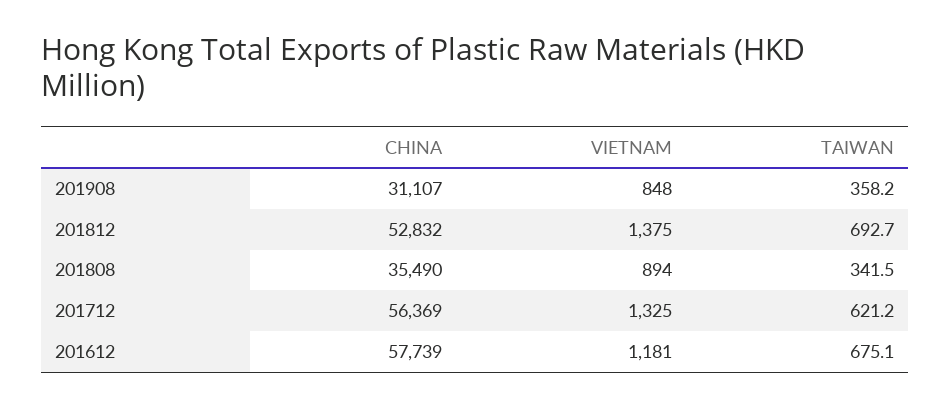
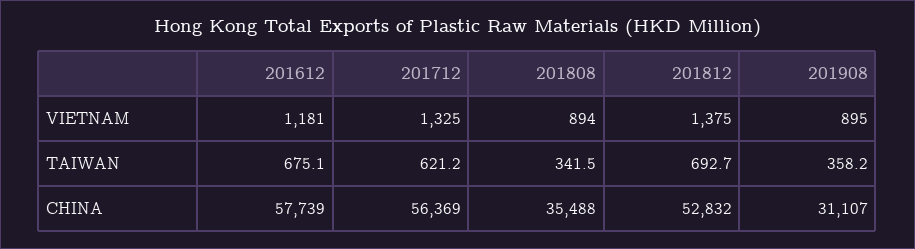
  {
    "CHINA": {
      "201908": 31107,
      "201812": 52832,
-     "201808": 35490,
+     "201808": 35488,
      "201712": 56369,
      "201612": 57739
    },
    "VIETNAM": {
-     "201908": 848,
+     "201908": 895,
      "201812": 1375,
      "201808": 894,
      "201712": 1325,
      "201612": 1181
    },
    "TAIWAN": {
      "201908": 358.2,
      "201812": 692.7,
      "201808": 341.5,
      "201712": 621.2,
      "201612": 675.1
    }
  }

